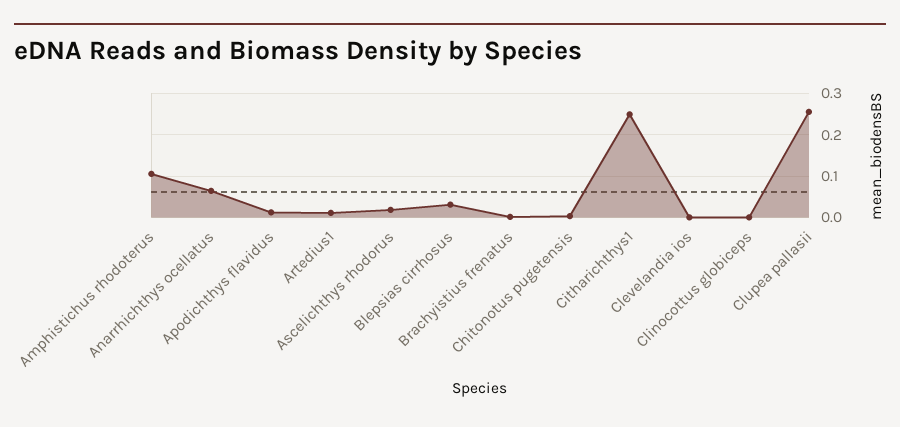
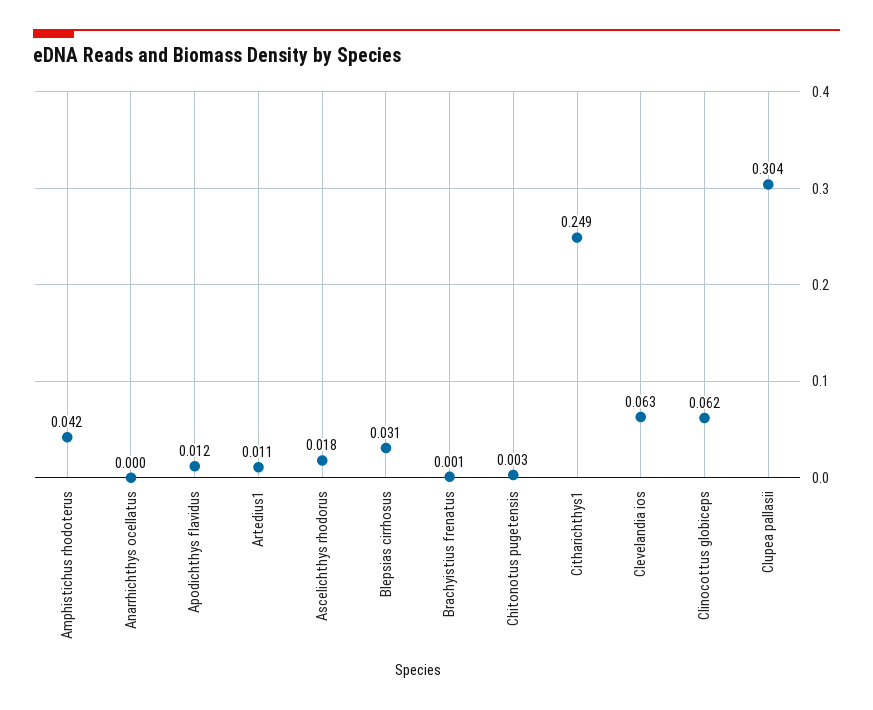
  {
-   "Amphistichus rhodoterus": 0.1,
+   "Amphistichus rhodoterus": 0.042,
-   "Anarrhichthys ocellatus": 0.06,
+   "Anarrhichthys ocellatus": 0,
    "Apodichthys flavidus": 0.012,
    "Artedius1": 0.011,
    "Ascelichthys rhodorus": 0.018,
    "Blepsias cirrhosus": 0.031,
    "Brachyistius frenatus": 0.001,
    "Chitonotus pugetensis": 0.003,
    "Citharichthys1": 0.249,
-   "Clevelandia ios": 0,
+   "Clevelandia ios": 0.063,
-   "Clinocottus globiceps": 0,
+   "Clinocottus globiceps": 0.062,
-   "Clupea pallasii": 0.26
+   "Clupea pallasii": 0.304
  }

